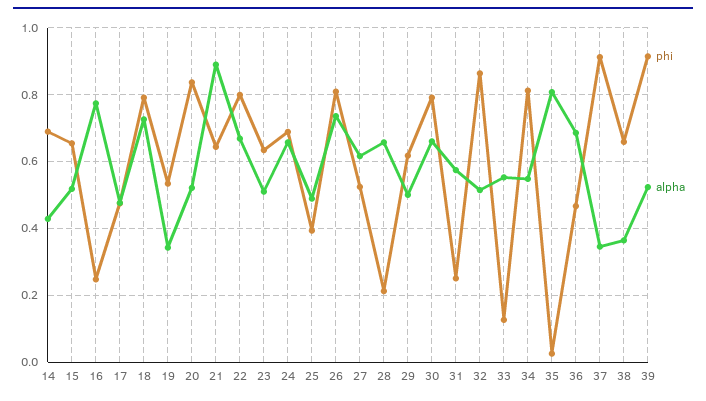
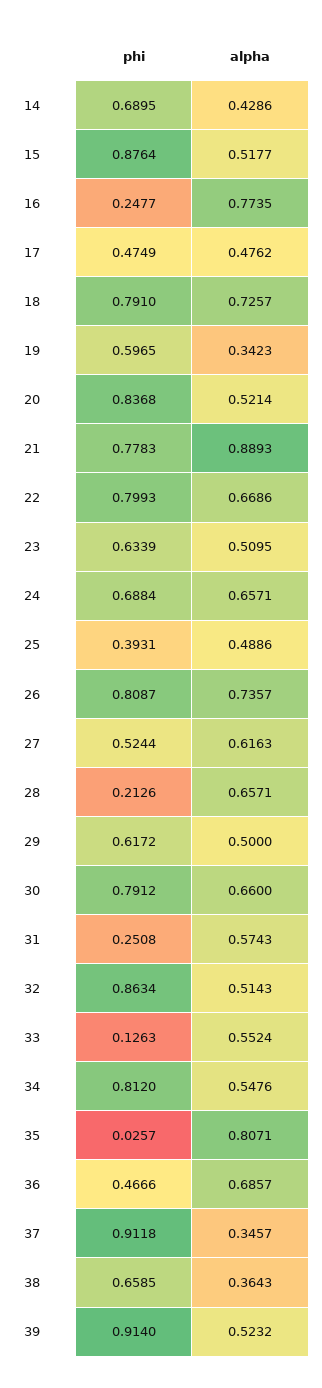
  {
    "phi": {
      "14": 0.6895,
-     "15": 0.66,
+     "15": 0.8764,
      "16": 0.2477,
      "17": 0.4749,
      "18": 0.791,
-     "19": 0.54,
+     "19": 0.5965,
      "20": 0.8368,
-     "21": 0.64,
+     "21": 0.7783,
      "22": 0.7993,
      "23": 0.6339,
      "24": 0.6884,
      "25": 0.3931,
      "26": 0.8087,
      "27": 0.5244,
      "28": 0.2126,
      "29": 0.6172,
      "30": 0.7912,
      "31": 0.2508,
      "32": 0.8634,
      "33": 0.1263,
      "34": 0.812,
      "35": 0.0257,
      "36": 0.4666,
      "37": 0.9118,
      "38": 0.6585,
      "39": 0.914
    },
    "alpha": {
      "14": 0.4286,
      "15": 0.5177,
      "16": 0.7735,
      "17": 0.4762,
      "18": 0.7257,
      "19": 0.3423,
      "20": 0.5214,
      "21": 0.8893,
      "22": 0.6686,
      "23": 0.5095,
      "24": 0.6571,
      "25": 0.4886,
      "26": 0.7357,
      "27": 0.6163,
      "28": 0.6571,
      "29": 0.5,
      "30": 0.66,
      "31": 0.5743,
      "32": 0.5143,
      "33": 0.5524,
      "34": 0.5476,
      "35": 0.8071,
      "36": 0.6857,
      "37": 0.3457,
      "38": 0.3643,
      "39": 0.5232
    }
  }

